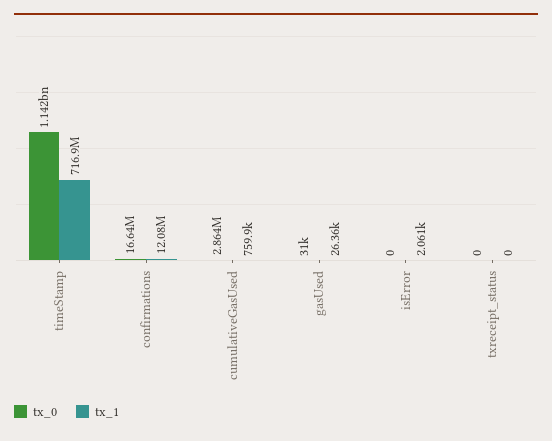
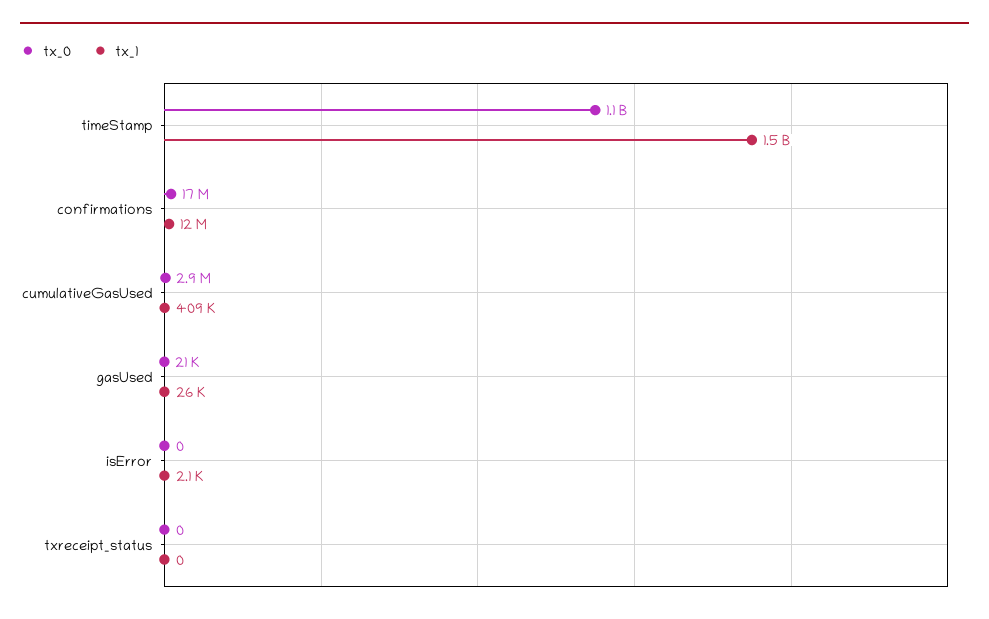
  {
    "tx_0": {
      "timeStamp": 1142000000,
      "confirmations": 16640000,
      "cumulativeGasUsed": 2864000,
-     "gasUsed": 31000,
+     "gasUsed": 21000,
      "isError": 0,
      "txreceipt_status": 0
    },
    "tx_1": {
-     "timeStamp": 716900000,
+     "timeStamp": 1500000000,
      "confirmations": 12080000,
-     "cumulativeGasUsed": 759900,
+     "cumulativeGasUsed": 409000,
      "gasUsed": 26360,
      "isError": 2061,
      "txreceipt_status": 0
    }
  }

